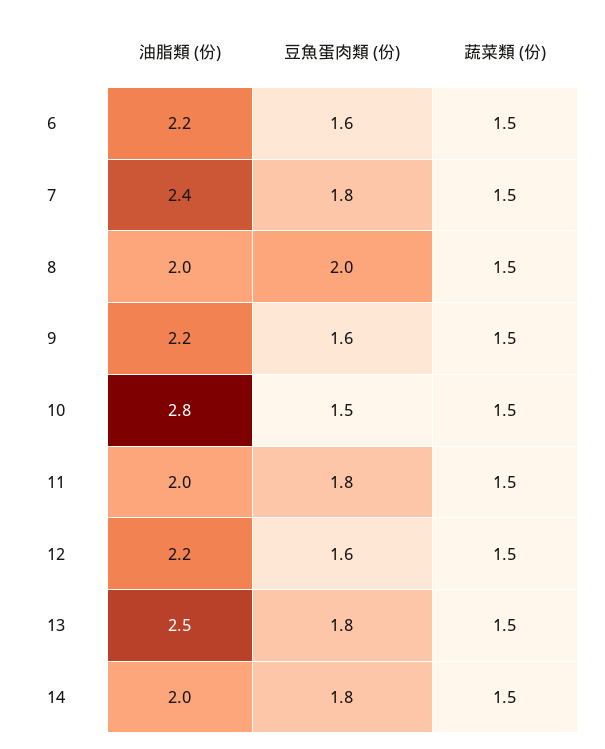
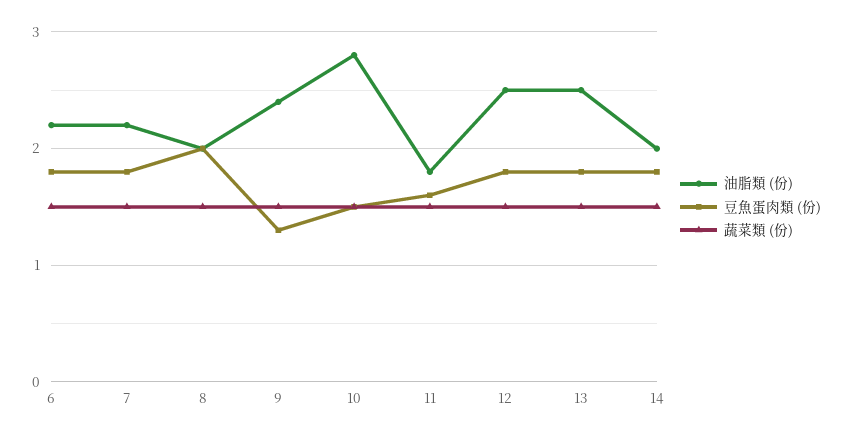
  {
    "油脂類 (份)": {
      "6": 2.2,
-     "7": 2.4,
+     "7": 2.2,
      "8": 2,
-     "9": 2.2,
+     "9": 2.4,
      "10": 2.8,
-     "11": 2,
+     "11": 1.8,
-     "12": 2.2,
+     "12": 2.5,
      "13": 2.5,
      "14": 2
    },
    "豆魚蛋肉類 (份)": {
-     "6": 1.6,
+     "6": 1.8,
      "7": 1.8,
      "8": 2,
-     "9": 1.6,
+     "9": 1.3,
      "10": 1.5,
-     "11": 1.8,
+     "11": 1.6,
-     "12": 1.6,
+     "12": 1.8,
      "13": 1.8,
      "14": 1.8
    },
    "蔬菜類 (份)": {
      "6": 1.5,
      "7": 1.5,
      "8": 1.5,
      "9": 1.5,
      "10": 1.5,
      "11": 1.5,
      "12": 1.5,
      "13": 1.5,
      "14": 1.5
    }
  }

